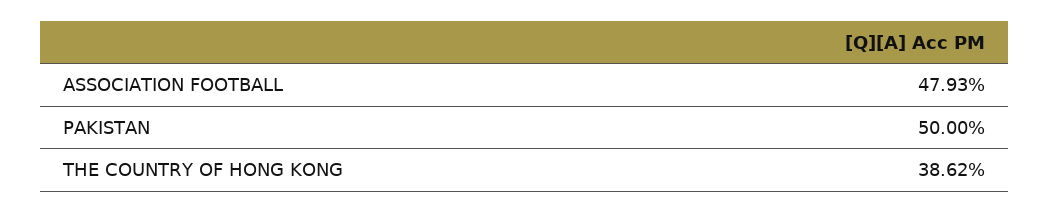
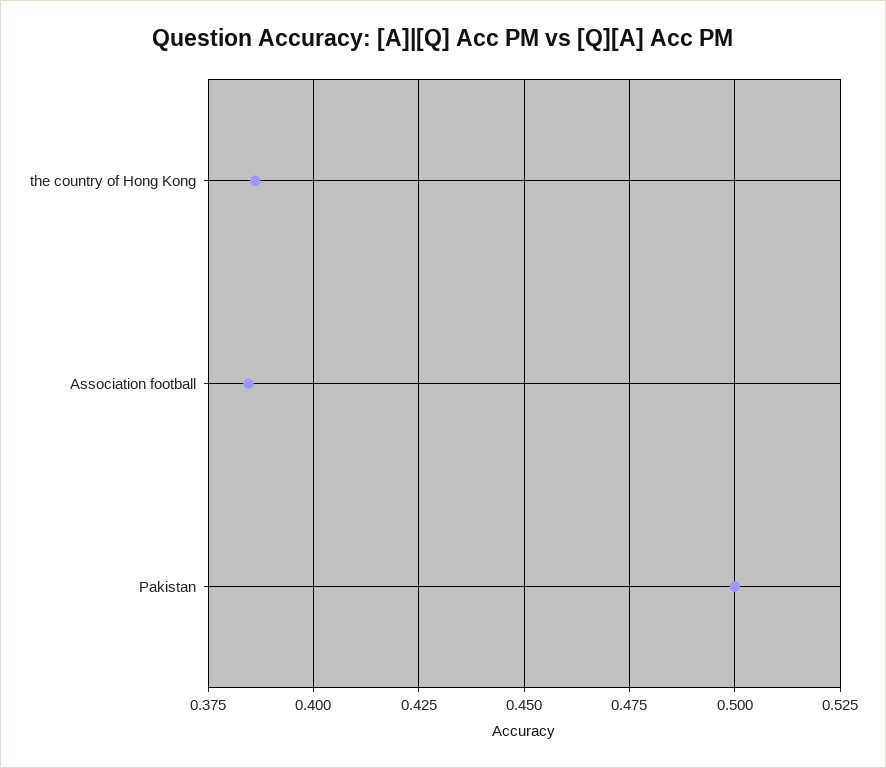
  {
-   "ASSOCIATION FOOTBALL": 0.4793,
+   "ASSOCIATION FOOTBALL": 0.385,
    "PAKISTAN": 0.5,
    "THE COUNTRY OF HONG KONG": 0.3862
  }

